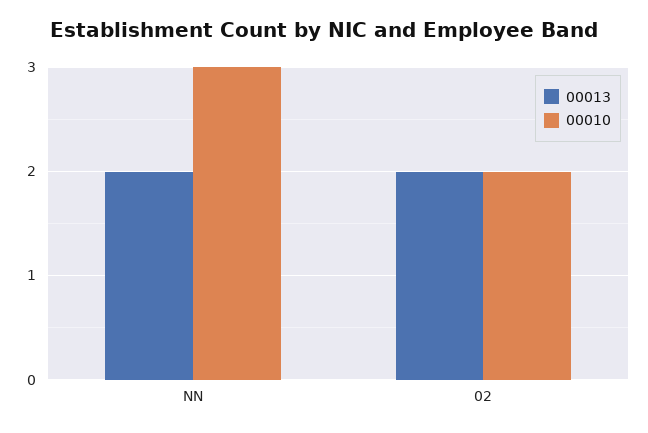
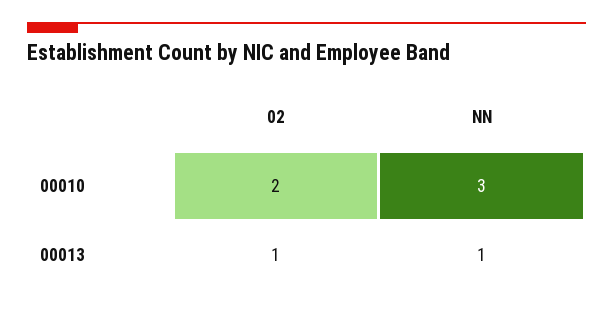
  {
    "00013": {
-     "NN": 2,
+     "NN": 1,
-     "02": 2
+     "02": 1
    },
    "00010": {
      "NN": 3,
      "02": 2
    }
  }

